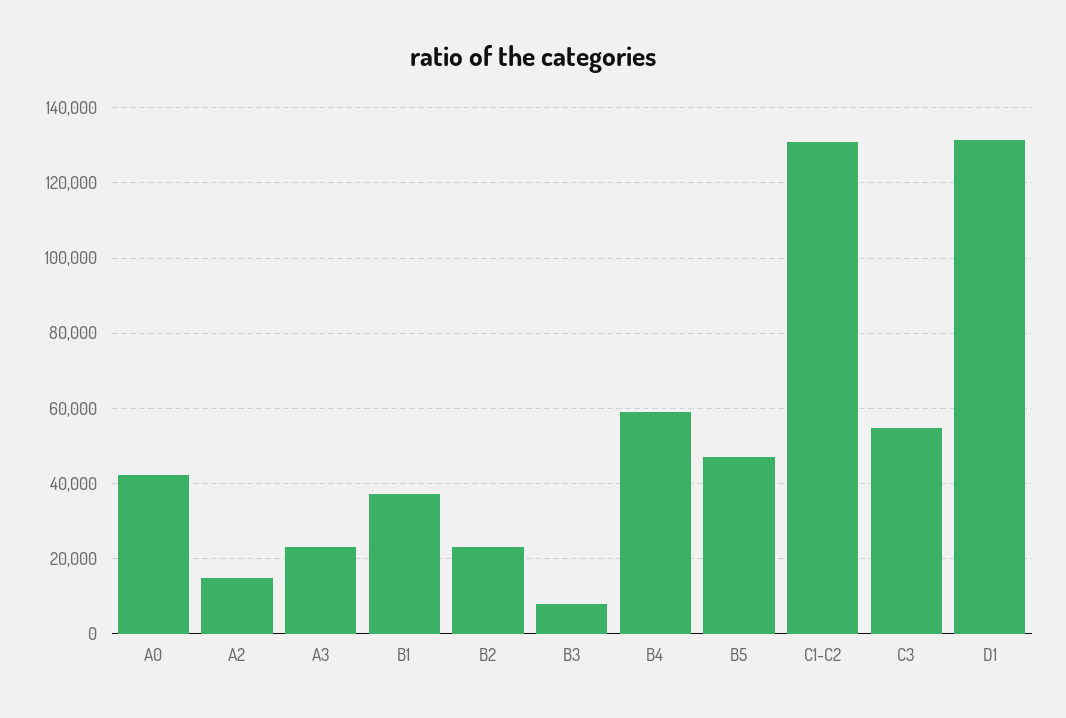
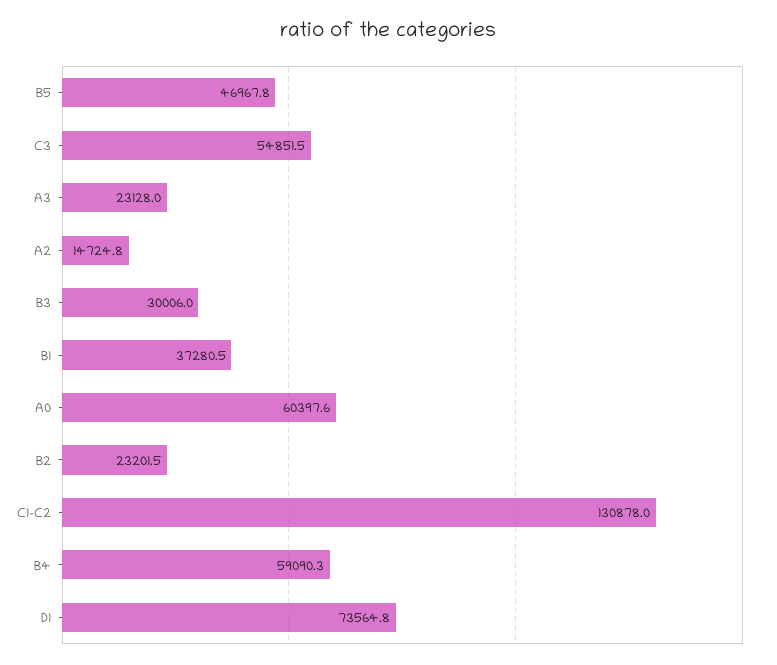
  {
-   "A0": 42000,
+   "A0": 60397.6,
    "A2": 14724.8,
    "A3": 23128,
    "B1": 37280.5,
    "B2": 23201.5,
-   "B3": 8000,
+   "B3": 30006,
    "B4": 59090.3,
    "B5": 46967.8,
    "C1-C2": 130878,
    "C3": 54851.5,
-   "D1": 132000
+   "D1": 73564.8
  }

